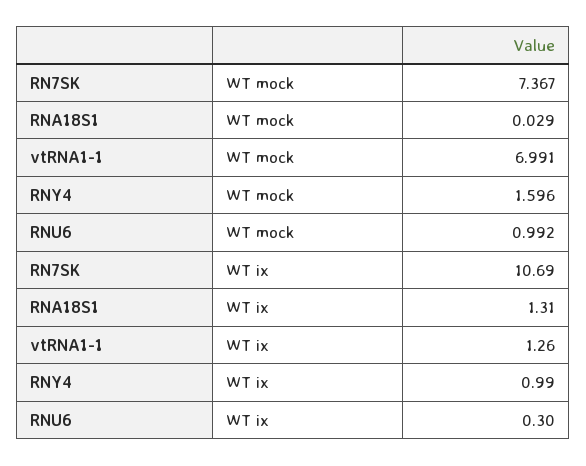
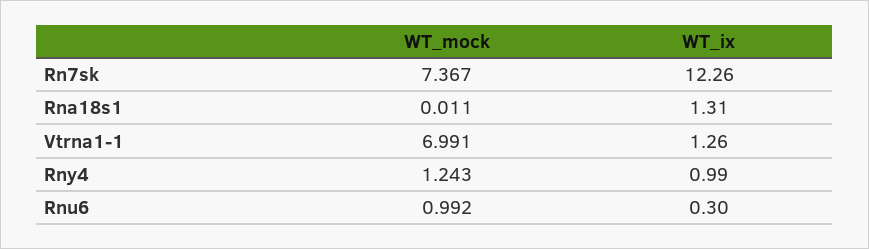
  {
    "RN7SK": {
      "WT mock": 7.367,
-     "WT ix": 10.69
+     "WT ix": 12.26
    },
    "RNA18S1": {
-     "WT mock": 0.029,
+     "WT mock": 0.011,
      "WT ix": 1.31
    },
    "vtRNA1-1": {
      "WT mock": 6.991,
      "WT ix": 1.26
    },
    "RNY4": {
-     "WT mock": 1.596,
+     "WT mock": 1.243,
      "WT ix": 0.99
    },
    "RNU6": {
      "WT mock": 0.992,
      "WT ix": 0.3
    }
  }

